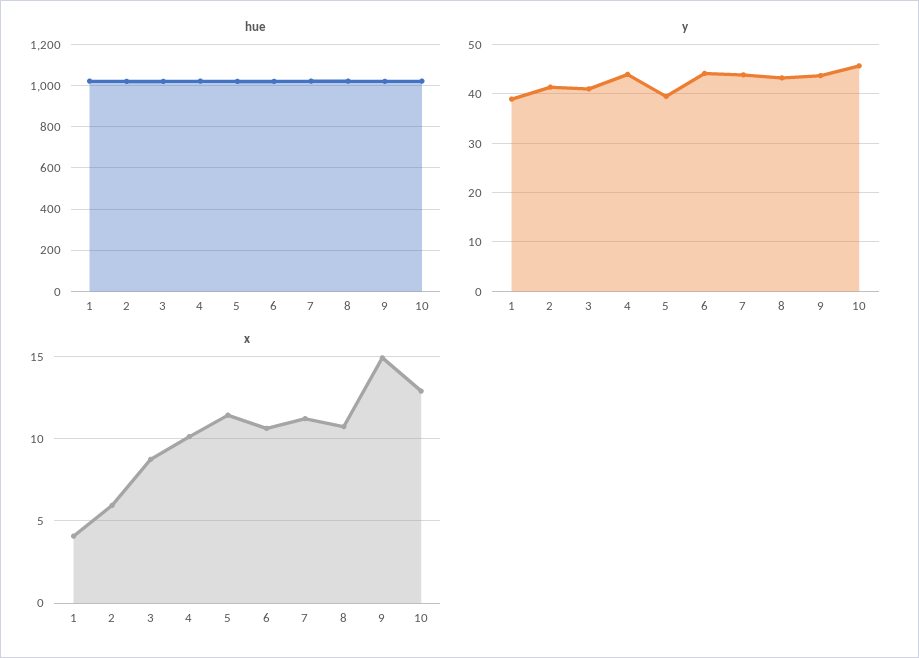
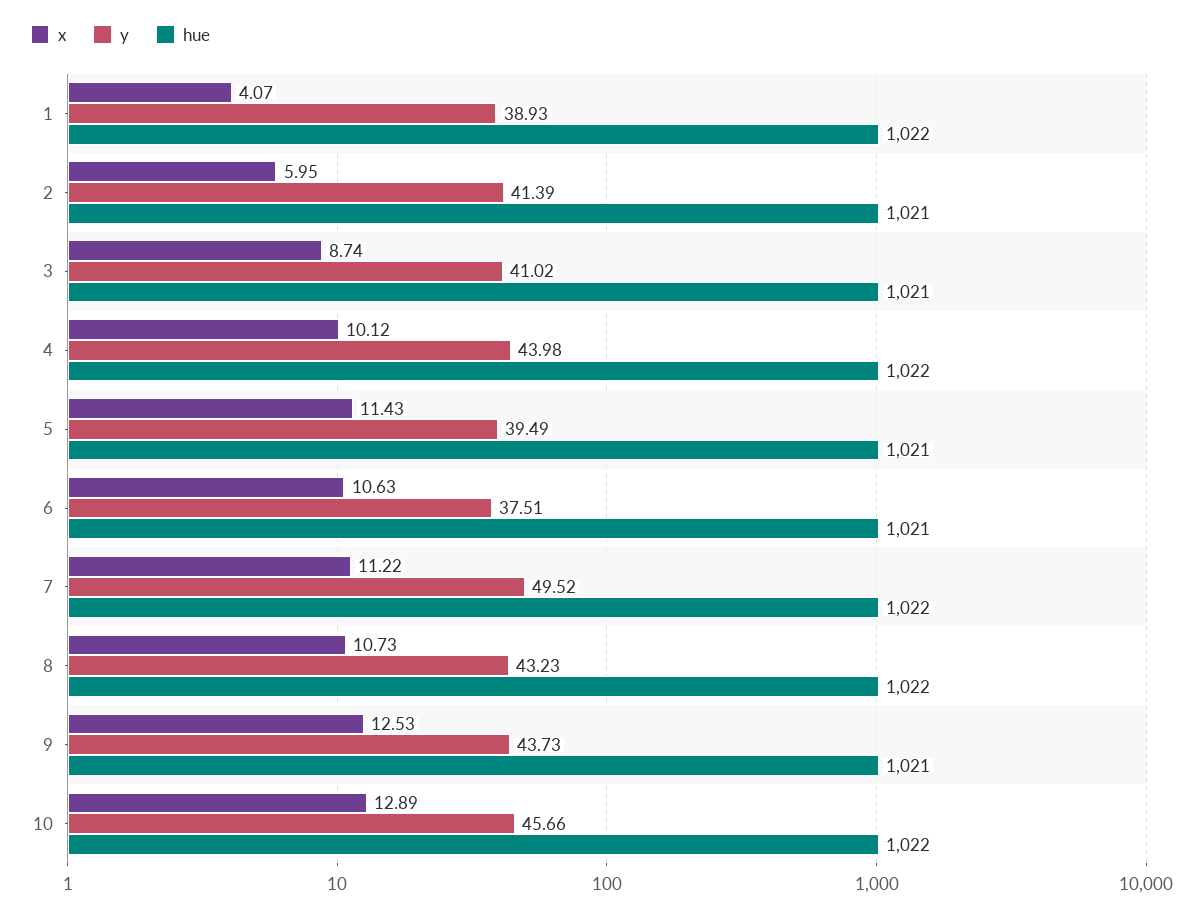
  {
    "hue": {
      "1": 1022,
      "2": 1021,
      "3": 1021,
      "4": 1022,
      "5": 1021,
      "6": 1021,
      "7": 1022,
      "8": 1022,
      "9": 1021,
      "10": 1022
    },
    "y": {
      "1": 38.93,
      "2": 41.39,
      "3": 41.02,
      "4": 43.98,
      "5": 39.49,
-     "6": 44,
+     "6": 37.51,
-     "7": 44,
+     "7": 49.52,
      "8": 43.23,
      "9": 43.73,
      "10": 45.66
    },
    "x": {
      "1": 4.07,
      "2": 5.95,
      "3": 8.74,
      "4": 10.12,
      "5": 11.43,
      "6": 10.63,
      "7": 11.22,
      "8": 10.73,
-     "9": 15,
+     "9": 12.53,
      "10": 12.89
    }
  }

